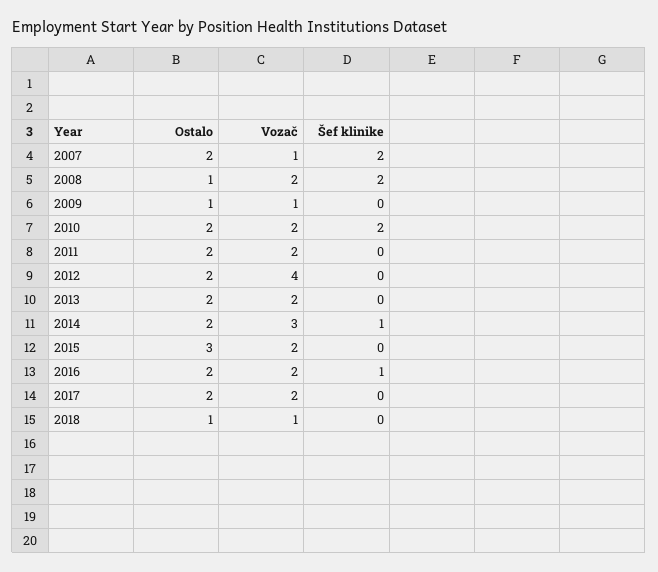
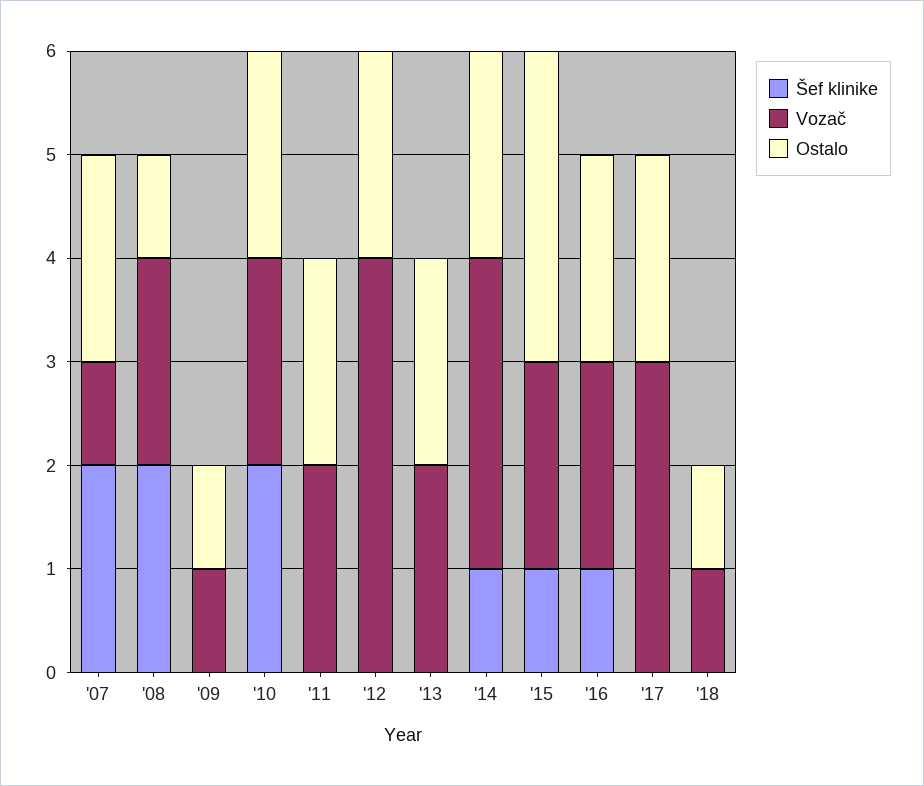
  {
    "Ostalo": {
      "2007": 2,
      "2008": 1,
      "2009": 1,
      "2010": 2,
      "2011": 2,
      "2012": 2,
      "2013": 2,
      "2014": 2,
      "2015": 3,
      "2016": 2,
      "2017": 2,
      "2018": 1
    },
    "Vozač": {
      "2007": 1,
      "2008": 2,
      "2009": 1,
      "2010": 2,
      "2011": 2,
      "2012": 4,
      "2013": 2,
      "2014": 3,
      "2015": 2,
      "2016": 2,
-     "2017": 2,
+     "2017": 3,
      "2018": 1
    },
    "Šef klinike": {
      "2007": 2,
      "2008": 2,
      "2009": 0,
      "2010": 2,
      "2011": 0,
      "2012": 0,
      "2013": 0,
      "2014": 1,
-     "2015": 0,
+     "2015": 1,
      "2016": 1,
      "2017": 0,
      "2018": 0
    }
  }

